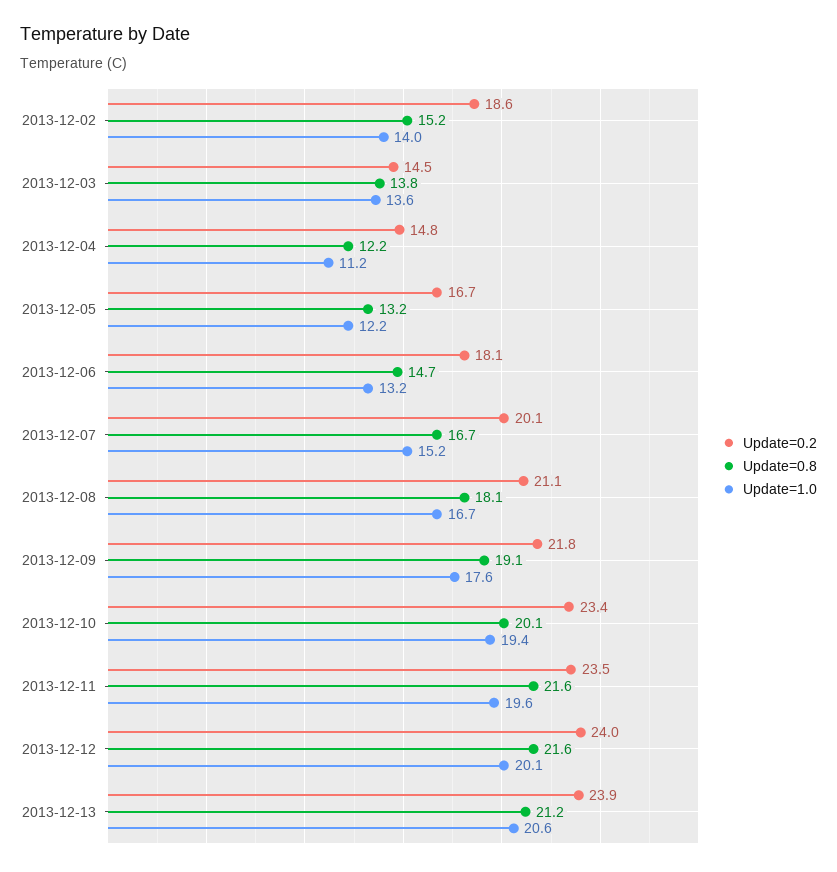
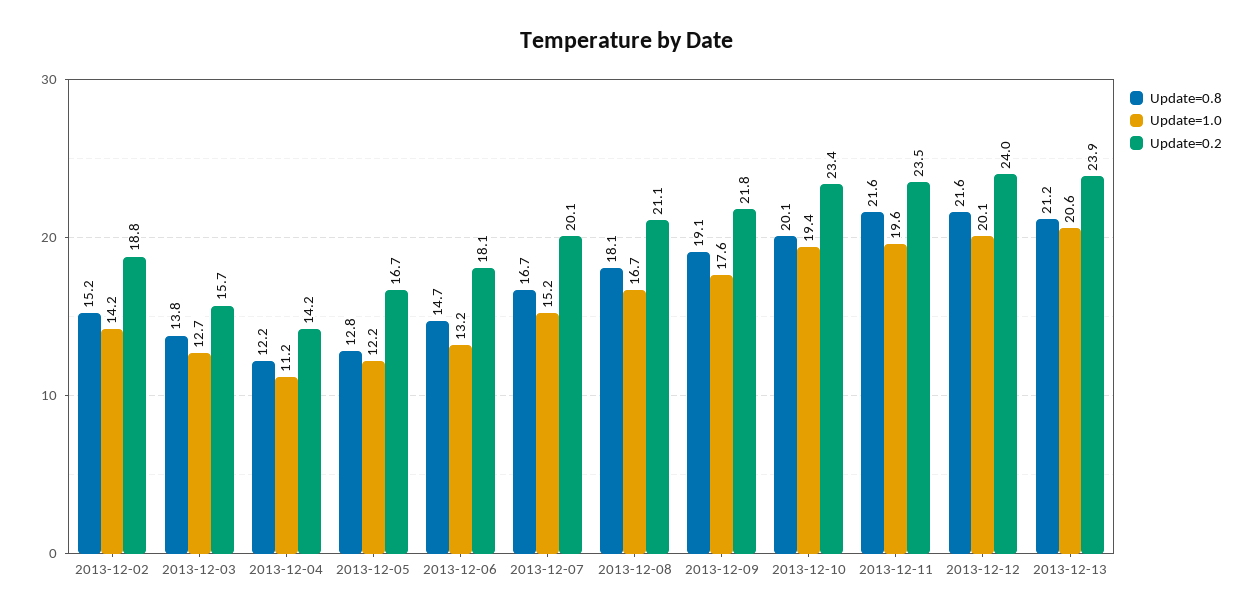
  {
    "Update=0.2": {
-     "2013-12-02": 18.6,
+     "2013-12-02": 18.8,
-     "2013-12-03": 14.5,
+     "2013-12-03": 15.7,
-     "2013-12-04": 14.8,
+     "2013-12-04": 14.2,
      "2013-12-05": 16.7,
      "2013-12-06": 18.1,
      "2013-12-07": 20.1,
      "2013-12-08": 21.1,
      "2013-12-09": 21.8,
      "2013-12-10": 23.4,
      "2013-12-11": 23.5,
      "2013-12-12": 24,
      "2013-12-13": 23.9
    },
    "Update=0.8": {
      "2013-12-02": 15.2,
      "2013-12-03": 13.8,
      "2013-12-04": 12.2,
-     "2013-12-05": 13.2,
+     "2013-12-05": 12.8,
      "2013-12-06": 14.7,
      "2013-12-07": 16.7,
      "2013-12-08": 18.1,
      "2013-12-09": 19.1,
      "2013-12-10": 20.1,
      "2013-12-11": 21.6,
      "2013-12-12": 21.6,
      "2013-12-13": 21.2
    },
    "Update=1.0": {
-     "2013-12-02": 14,
+     "2013-12-02": 14.2,
-     "2013-12-03": 13.6,
+     "2013-12-03": 12.7,
      "2013-12-04": 11.2,
      "2013-12-05": 12.2,
      "2013-12-06": 13.2,
      "2013-12-07": 15.2,
      "2013-12-08": 16.7,
      "2013-12-09": 17.6,
      "2013-12-10": 19.4,
      "2013-12-11": 19.6,
      "2013-12-12": 20.1,
      "2013-12-13": 20.6
    }
  }

